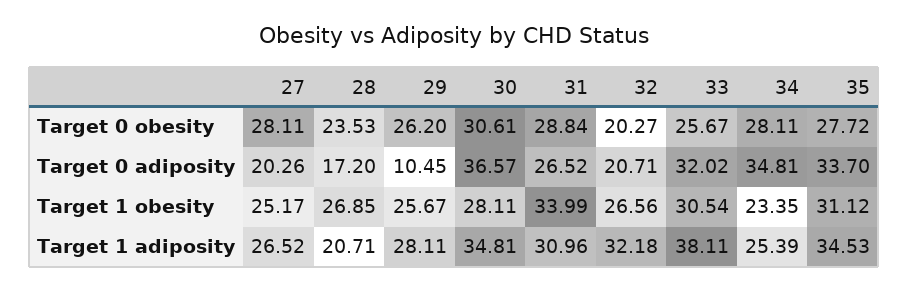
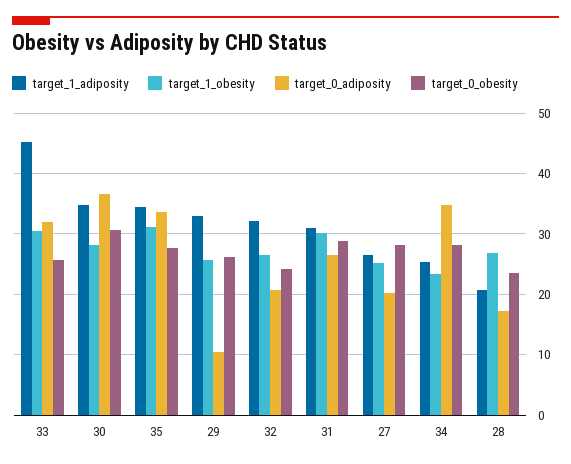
  {
    "Target 0 obesity": {
      "27": 28.11,
      "28": 23.53,
      "29": 26.2,
      "30": 30.61,
      "31": 28.84,
-     "32": 20.27,
+     "32": 24,
      "33": 25.67,
      "34": 28.11,
      "35": 27.72
    },
    "Target 0 adiposity": {
      "27": 20.26,
      "28": 17.2,
      "29": 10.45,
      "30": 36.57,
      "31": 26.52,
      "32": 20.71,
      "33": 32.02,
      "34": 34.81,
      "35": 33.7
    },
    "Target 1 obesity": {
      "27": 25.17,
      "28": 26.85,
      "29": 25.67,
      "30": 28.11,
-     "31": 33.99,
+     "31": 30,
      "32": 26.56,
      "33": 30.54,
      "34": 23.35,
      "35": 31.12
    },
    "Target 1 adiposity": {
      "27": 26.52,
      "28": 20.71,
-     "29": 28.11,
+     "29": 33,
      "30": 34.81,
      "31": 30.96,
      "32": 32.18,
-     "33": 38.11,
+     "33": 45,
      "34": 25.39,
      "35": 34.53
    }
  }

